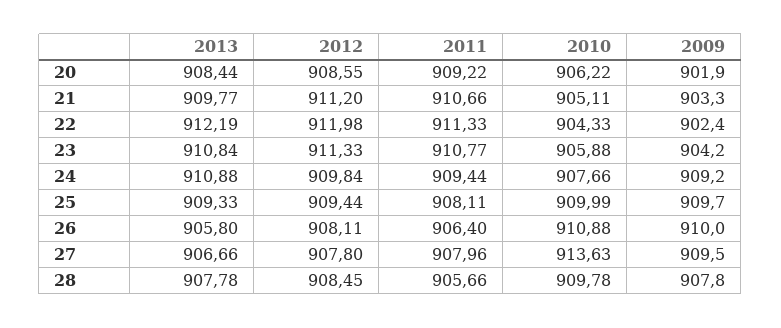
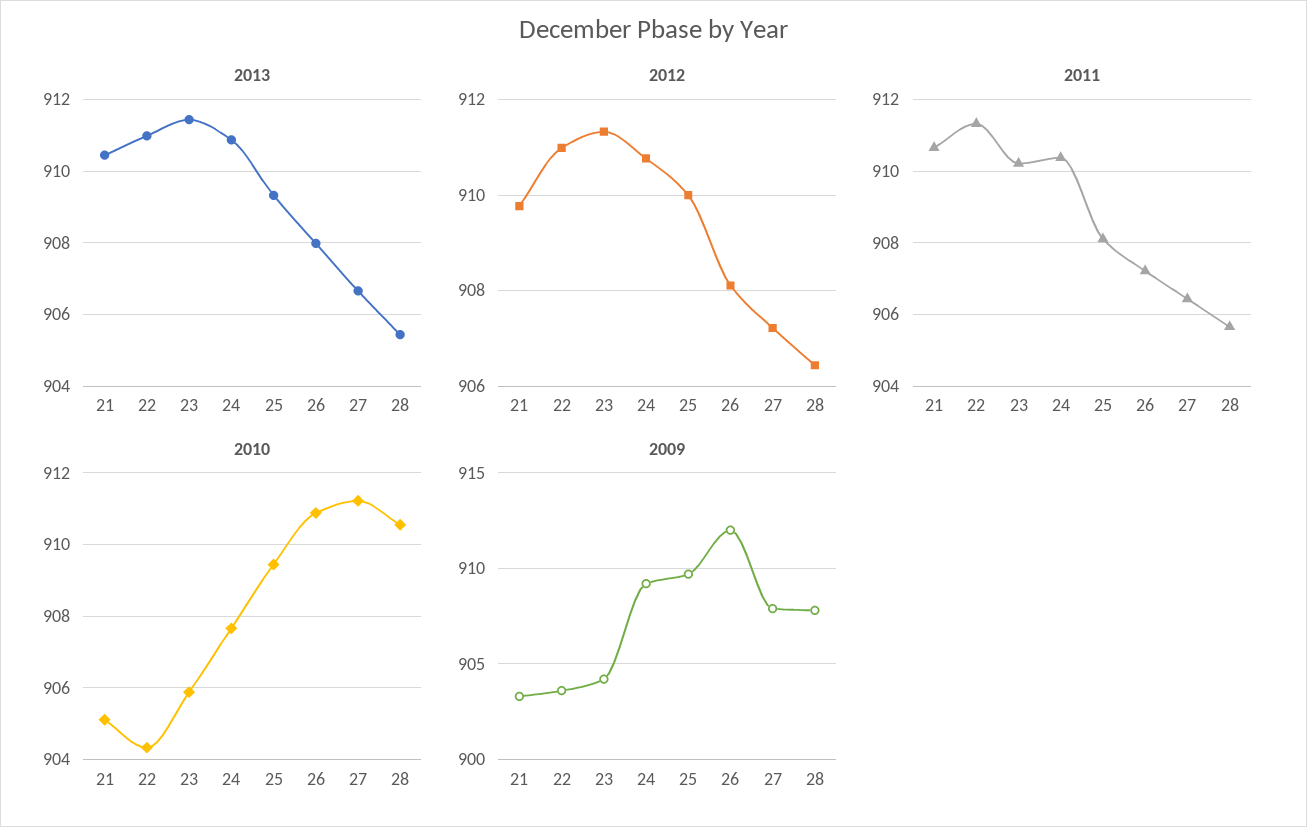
  {
    "2013": {
-     "20": 908.44,
-     "21": 909.77,
+     "21": 910.4,
-     "22": 912.19,
+     "22": 911,
-     "23": 910.84,
+     "23": 911.4,
      "24": 910.88,
      "25": 909.33,
-     "26": 905.8,
+     "26": 908,
      "27": 906.66,
-     "28": 907.78
+     "28": 905.4
    },
    "2012": {
-     "20": 908.55,
-     "21": 911.2,
+     "21": 909.8,
-     "22": 911.98,
+     "22": 911,
      "23": 911.33,
-     "24": 909.84,
+     "24": 910.8,
-     "25": 909.44,
+     "25": 910,
      "26": 908.11,
-     "27": 907.8,
+     "27": 907.2,
-     "28": 908.45
+     "28": 906.4
    },
    "2011": {
-     "20": 909.22,
      "21": 910.66,
      "22": 911.33,
-     "23": 910.77,
+     "23": 910.2,
-     "24": 909.44,
+     "24": 910.4,
      "25": 908.11,
-     "26": 906.4,
+     "26": 907.2,
-     "27": 907.96,
+     "27": 906.4,
      "28": 905.66
    },
    "2010": {
-     "20": 906.22,
      "21": 905.11,
      "22": 904.33,
      "23": 905.88,
      "24": 907.66,
-     "25": 909.99,
+     "25": 909.4,
      "26": 910.88,
-     "27": 913.63,
+     "27": 911.2,
-     "28": 909.78
+     "28": 910.6
    },
    "2009": {
-     "20": 901.9,
      "21": 903.3,
-     "22": 902.4,
+     "22": 903.5,
      "23": 904.2,
      "24": 909.2,
      "25": 909.7,
-     "26": 910,
+     "26": 912,
-     "27": 909.5,
+     "27": 908,
      "28": 907.8
    }
  }

